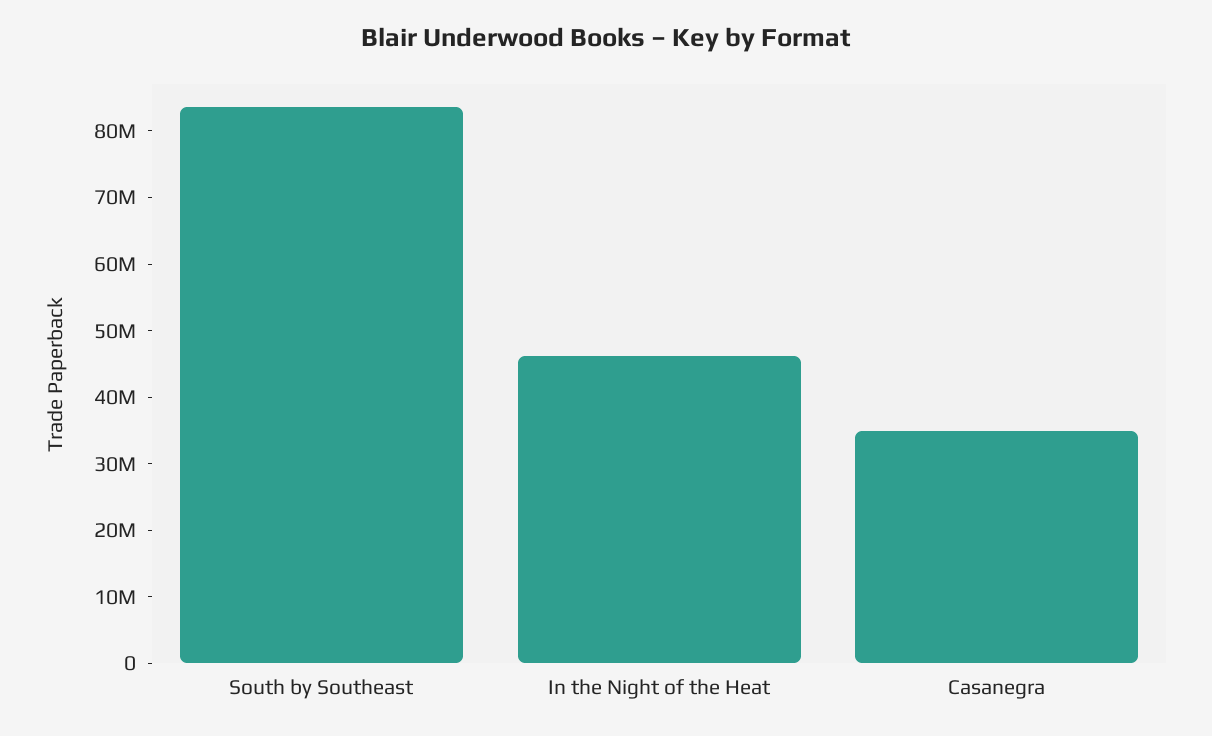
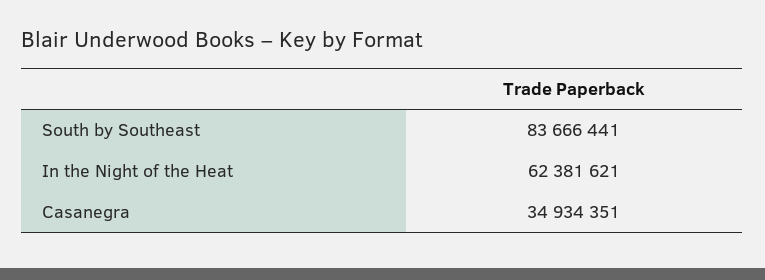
  {
    "South by Southeast": 83666441,
-   "In the Night of the Heat": 46000000,
+   "In the Night of the Heat": 62381621,
    "Casanegra": 34934351
  }

